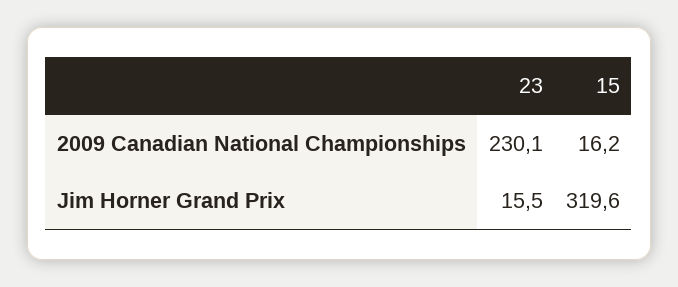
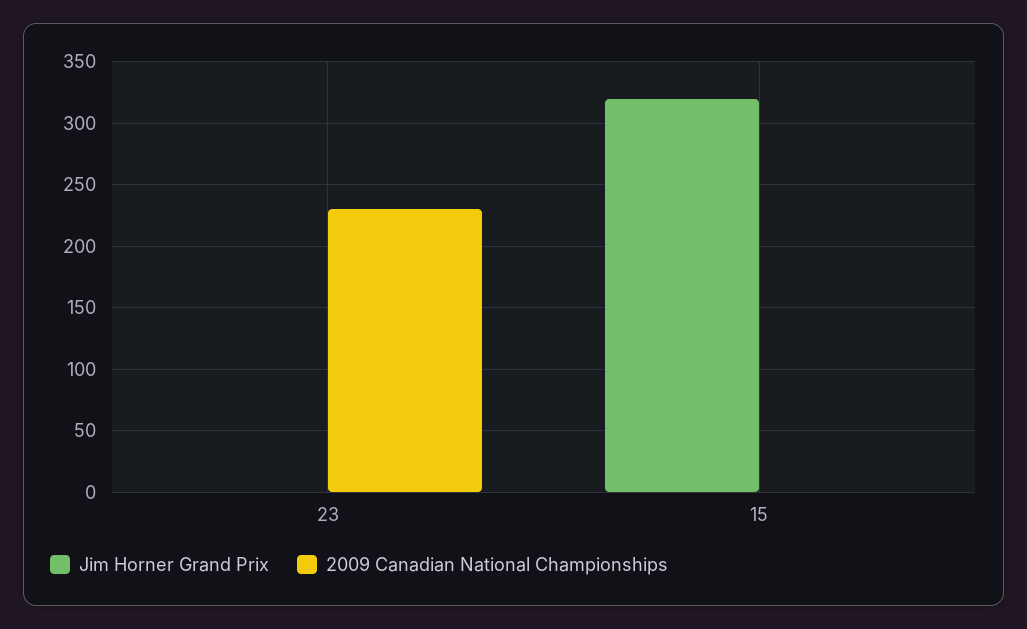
  {
    "2009 Canadian National Championships": {
      "23": 230.1,
-     "15": 16.2
+     "15": 0
    },
    "Jim Horner Grand Prix": {
-     "23": 15.5,
+     "23": 0,
      "15": 319.6
    }
  }

